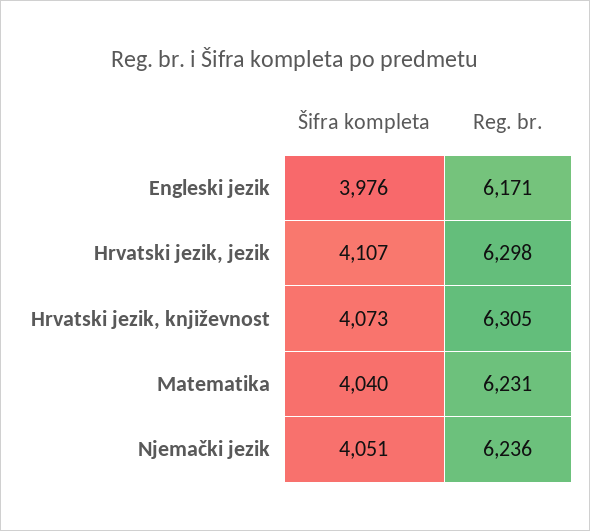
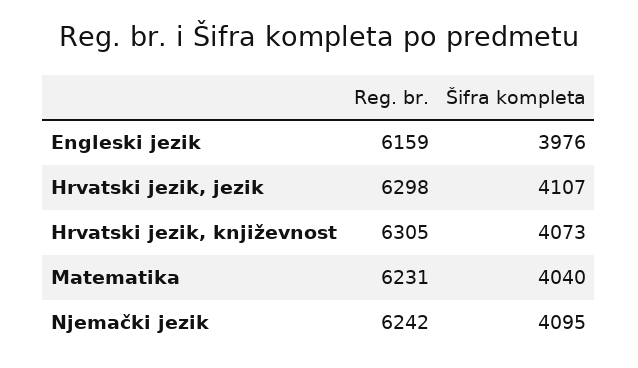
  {
    "Šifra kompleta": {
      "Engleski jezik": 3976,
      "Hrvatski jezik, jezik": 4107,
      "Hrvatski jezik, književnost": 4073,
      "Matematika": 4040,
-     "Njemački jezik": 4051
+     "Njemački jezik": 4095
    },
    "Reg. br.": {
-     "Engleski jezik": 6171,
+     "Engleski jezik": 6159,
      "Hrvatski jezik, jezik": 6298,
      "Hrvatski jezik, književnost": 6305,
      "Matematika": 6231,
-     "Njemački jezik": 6236
+     "Njemački jezik": 6242
    }
  }

